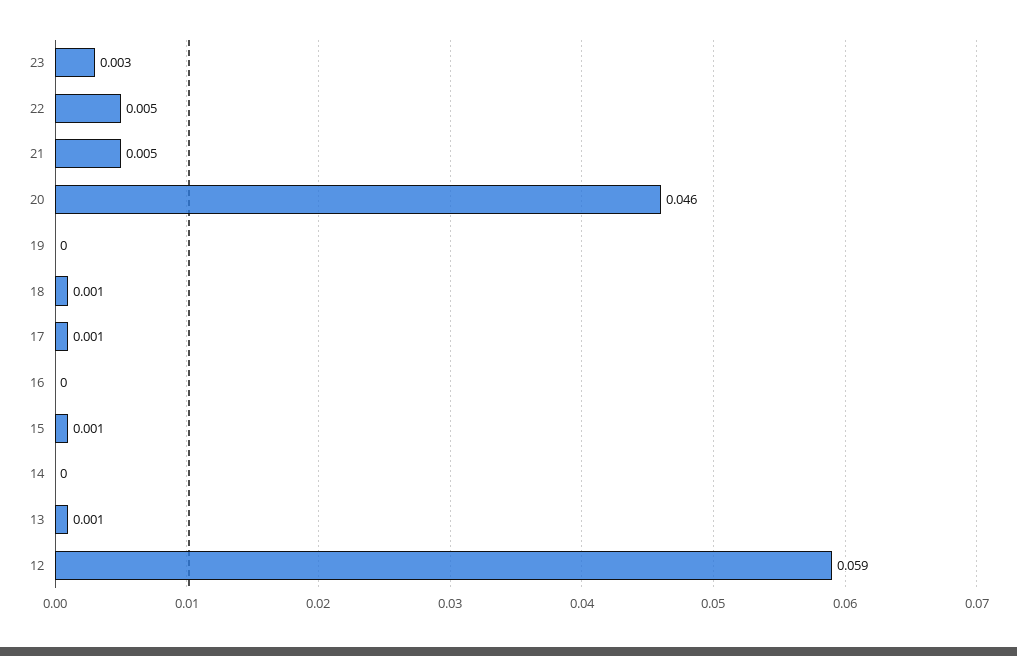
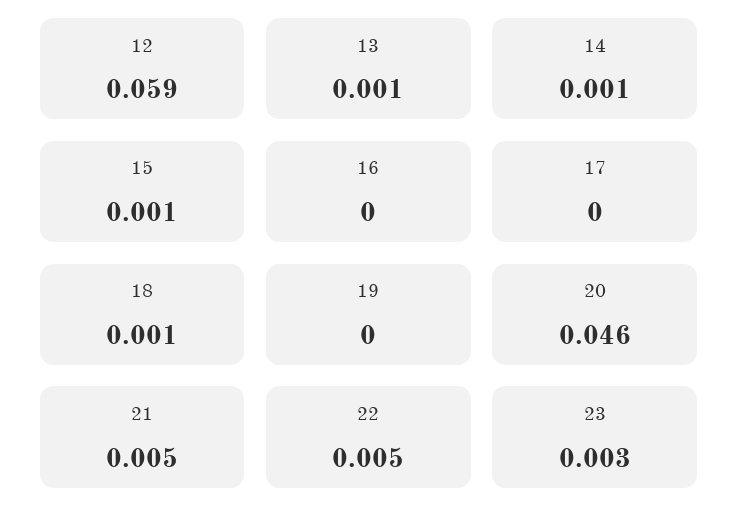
  {
    "23": 0.003,
    "22": 0.005,
    "21": 0.005,
    "20": 0.046,
    "19": 0,
    "18": 0.001,
-   "17": 0.001,
+   "17": 0,
    "16": 0,
    "15": 0.001,
-   "14": 0,
+   "14": 0.001,
    "13": 0.001,
    "12": 0.059
  }

